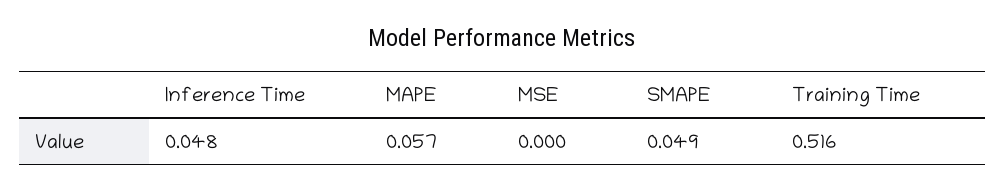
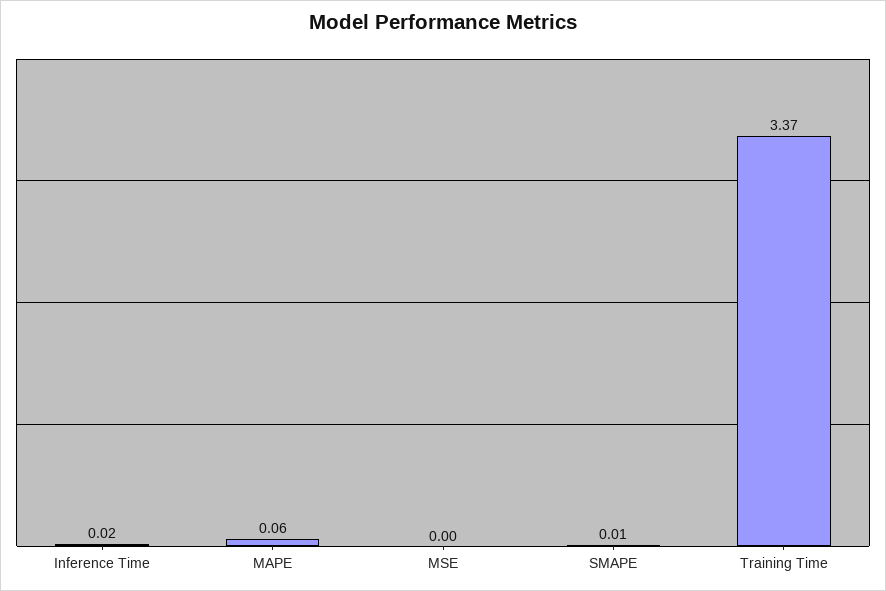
  {
-   "Inference Time": 0.048,
+   "Inference Time": 0.02,
    "MAPE": 0.057,
    "MSE": 0,
-   "SMAPE": 0.049,
+   "SMAPE": 0.01,
-   "Training Time": 0.516
+   "Training Time": 3.37
  }

